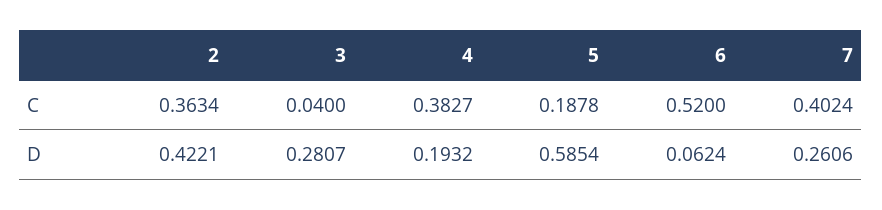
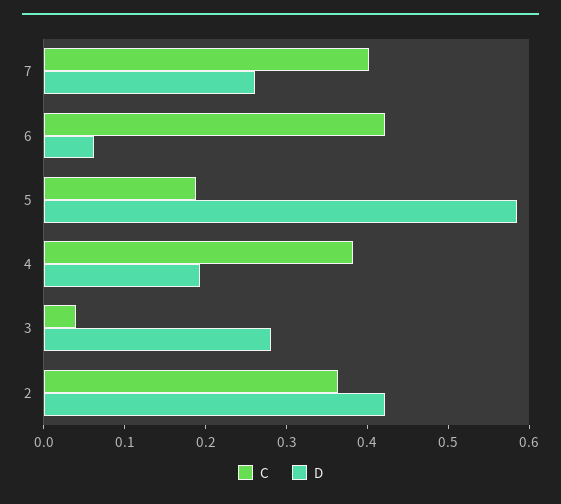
  {
    "C": {
      "2": 0.3634,
      "3": 0.04,
      "4": 0.3827,
      "5": 0.1878,
-     "6": 0.52,
+     "6": 0.42,
      "7": 0.4024
    },
    "D": {
      "2": 0.4221,
      "3": 0.2807,
      "4": 0.1932,
      "5": 0.5854,
      "6": 0.0624,
      "7": 0.2606
    }
  }

